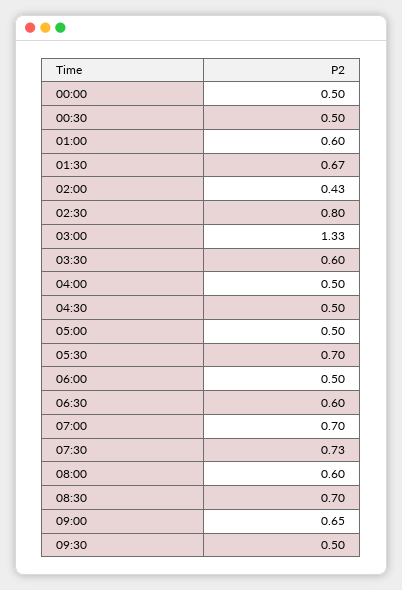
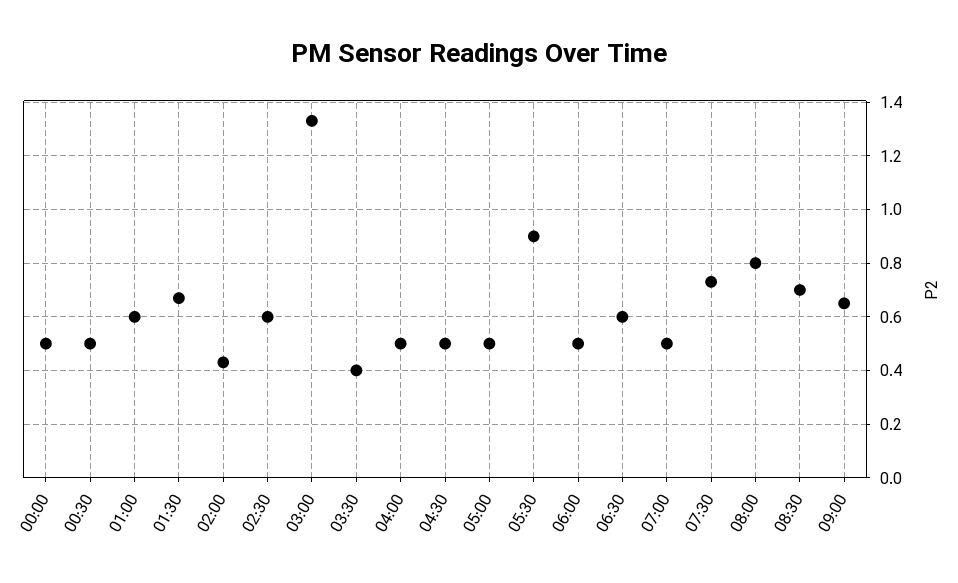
  {
    "00:00": 0.5,
    "00:30": 0.5,
    "01:00": 0.6,
    "01:30": 0.67,
    "02:00": 0.43,
-   "02:30": 0.8,
+   "02:30": 0.6,
    "03:00": 1.33,
-   "03:30": 0.6,
+   "03:30": 0.4,
    "04:00": 0.5,
    "04:30": 0.5,
    "05:00": 0.5,
-   "05:30": 0.7,
+   "05:30": 0.9,
    "06:00": 0.5,
    "06:30": 0.6,
-   "07:00": 0.7,
+   "07:00": 0.5,
    "07:30": 0.73,
-   "08:00": 0.6,
+   "08:00": 0.8,
    "08:30": 0.7,
-   "09:00": 0.65,
+   "09:00": 0.65
-   "09:30": 0.5
  }

